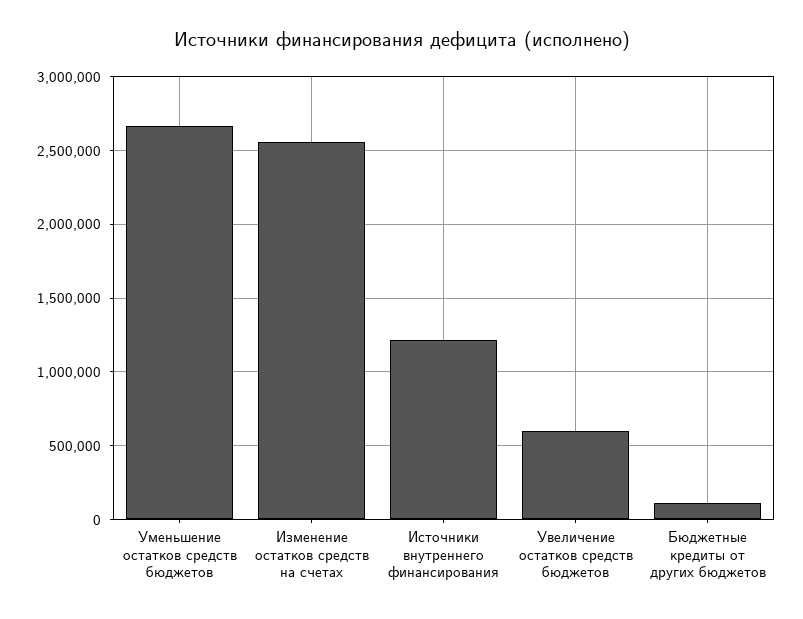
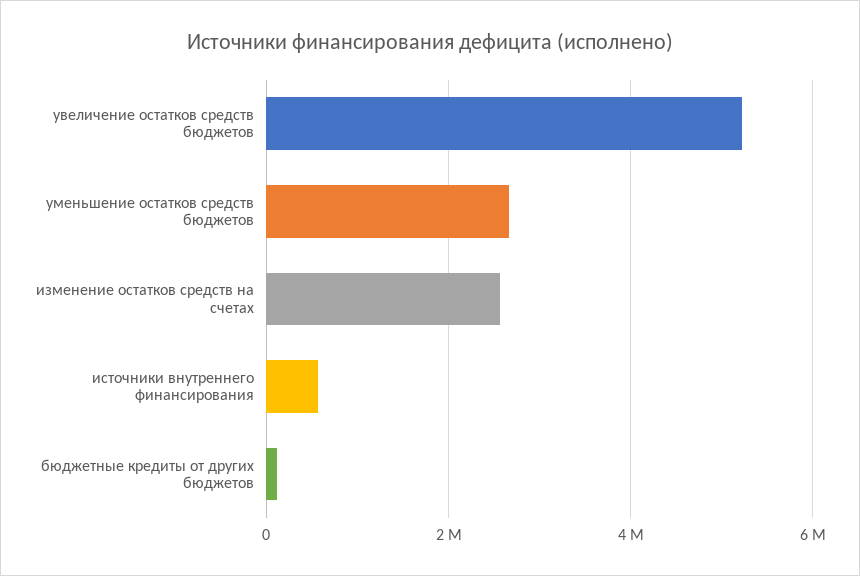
  {
    "Уменьшение остатков средств бюджетов": 2650000,
    "Изменение остатков средств на счетах": 2550000,
-   "Источники внутреннего финансирования": 1200000,
+   "Источники внутреннего финансирования": 600000,
-   "Увеличение остатков средств бюджетов": 600000,
+   "Увеличение остатков средств бюджетов": 5200000,
    "Бюджетные кредиты от других бюджетов": 100000
  }

